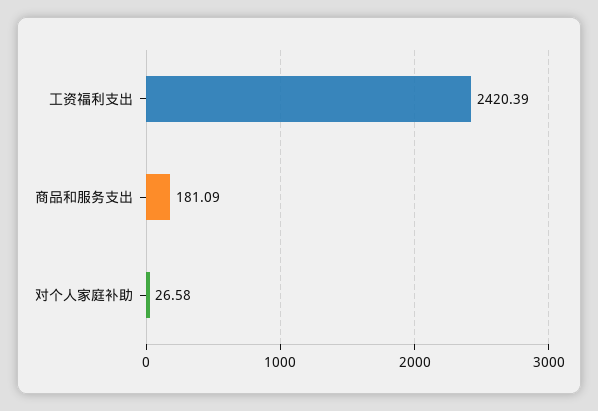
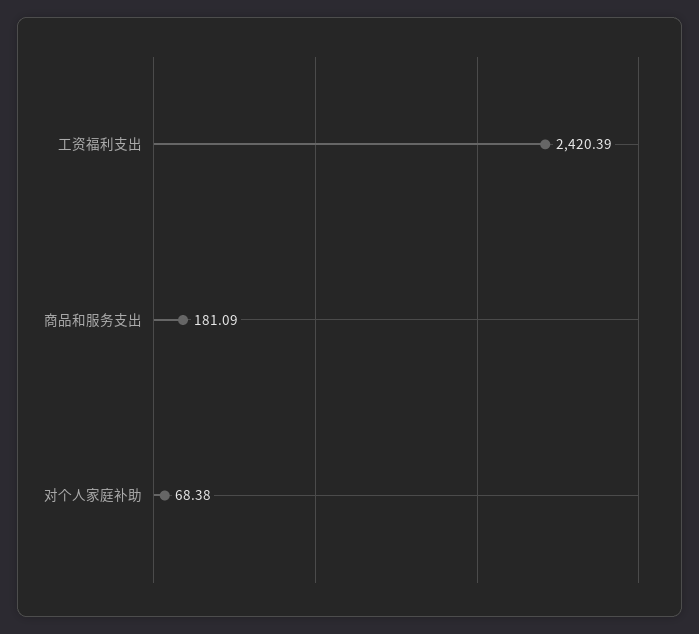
  {
    "工资福利支出": 2420.39,
    "商品和服务支出": 181.09,
-   "对个人家庭补助": 26.58
+   "对个人家庭补助": 68.38
  }

